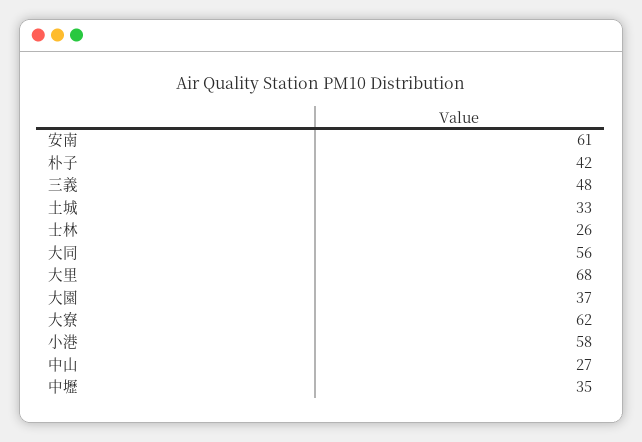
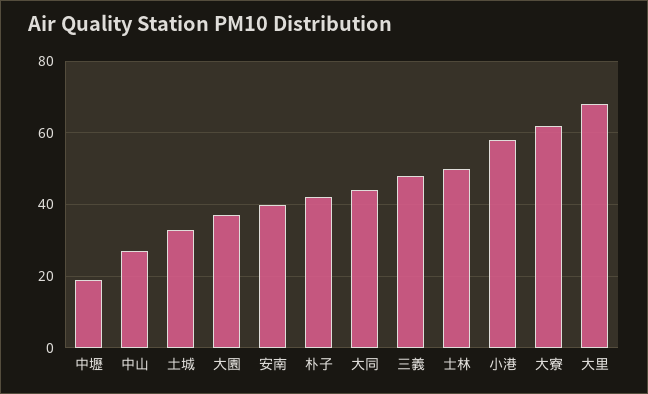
  {
-   "安南": 61,
+   "安南": 40,
    "朴子": 42,
    "三義": 48,
    "土城": 33,
-   "士林": 26,
+   "士林": 50,
-   "大同": 56,
+   "大同": 45,
    "大里": 68,
    "大園": 37,
    "大寮": 62,
    "小港": 58,
    "中山": 27,
-   "中壢": 35
+   "中壢": 20
  }

